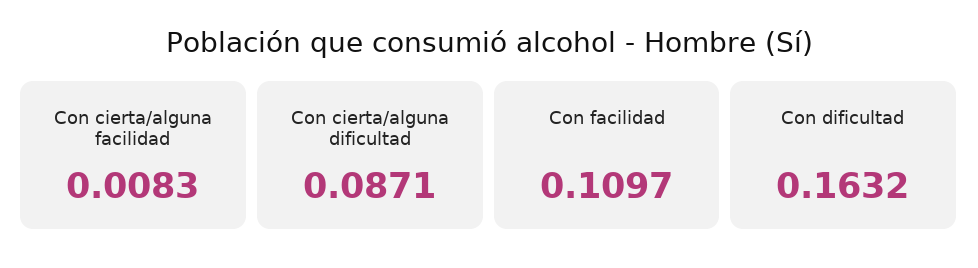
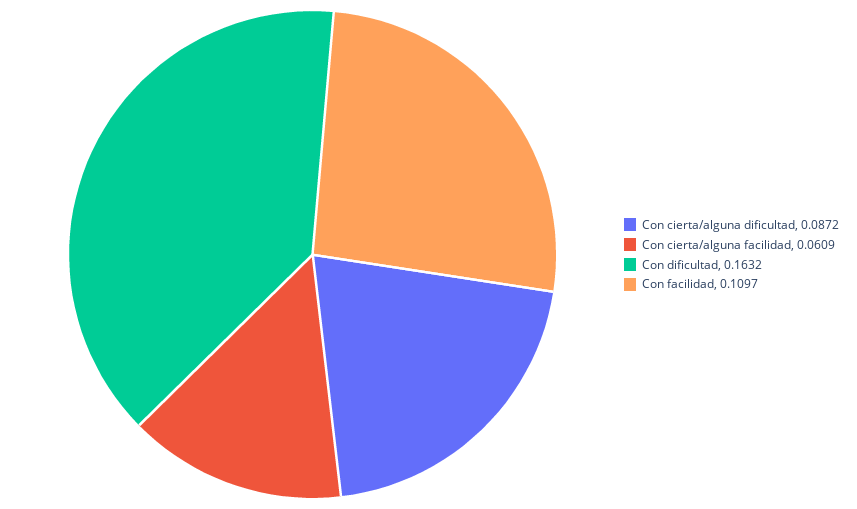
  {
-   "Con cierta/alguna facilidad": 0.0083,
+   "Con cierta/alguna facilidad": 0.0609,
-   "Con cierta/alguna dificultad": 0.0871,
+   "Con cierta/alguna dificultad": 0.0872,
    "Con facilidad": 0.1097,
    "Con dificultad": 0.1632
  }

